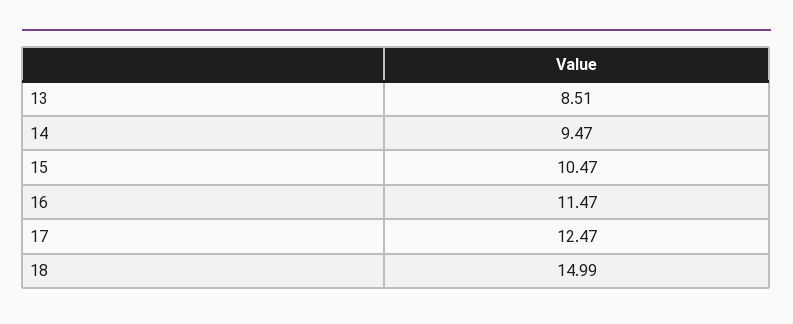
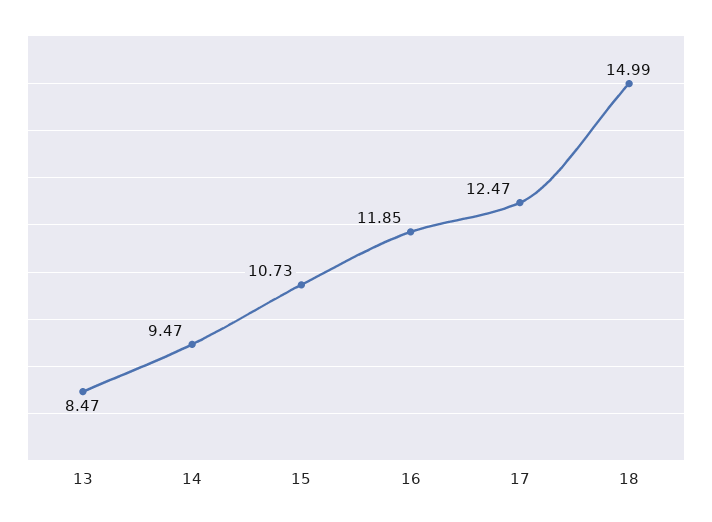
  {
-   "13": 8.51,
+   "13": 8.47,
    "14": 9.47,
-   "15": 10.47,
+   "15": 10.73,
-   "16": 11.47,
+   "16": 11.85,
    "17": 12.47,
    "18": 14.99
  }

